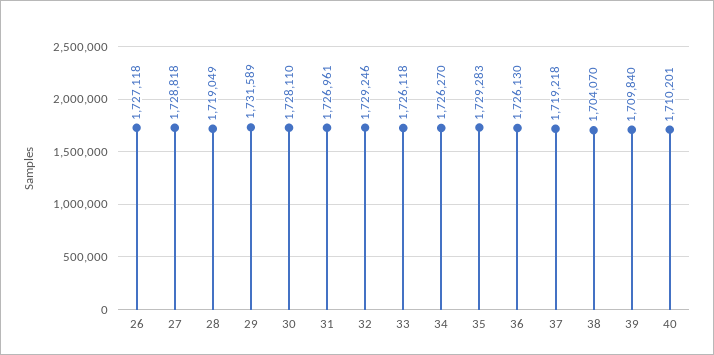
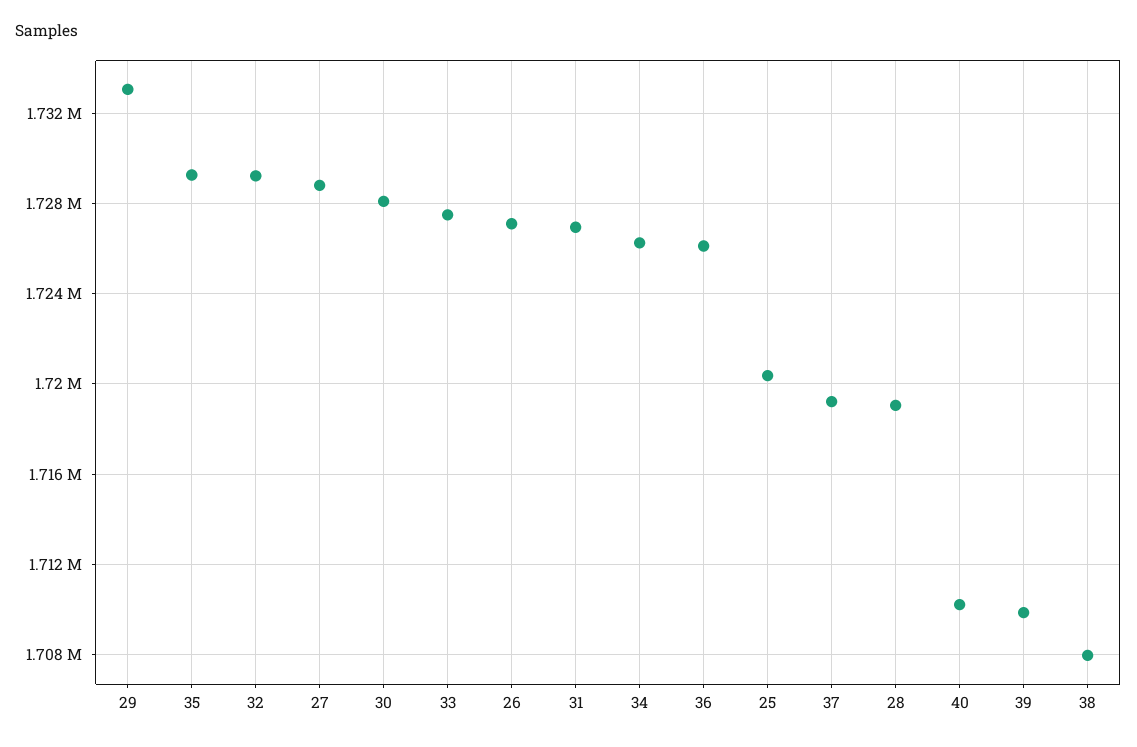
  {
    "26": 1727118,
    "27": 1728818,
    "28": 1719049,
-   "29": 1731589,
+   "29": 1733000,
    "30": 1728110,
    "31": 1726961,
    "32": 1729246,
-   "33": 1726118,
+   "33": 1727500,
    "34": 1726270,
    "35": 1729283,
    "36": 1726130,
    "37": 1719218,
-   "38": 1704070,
+   "38": 1708000,
    "39": 1709840,
-   "40": 1710201
+   "40": 1710201,
+   "25": 1720500
  }

